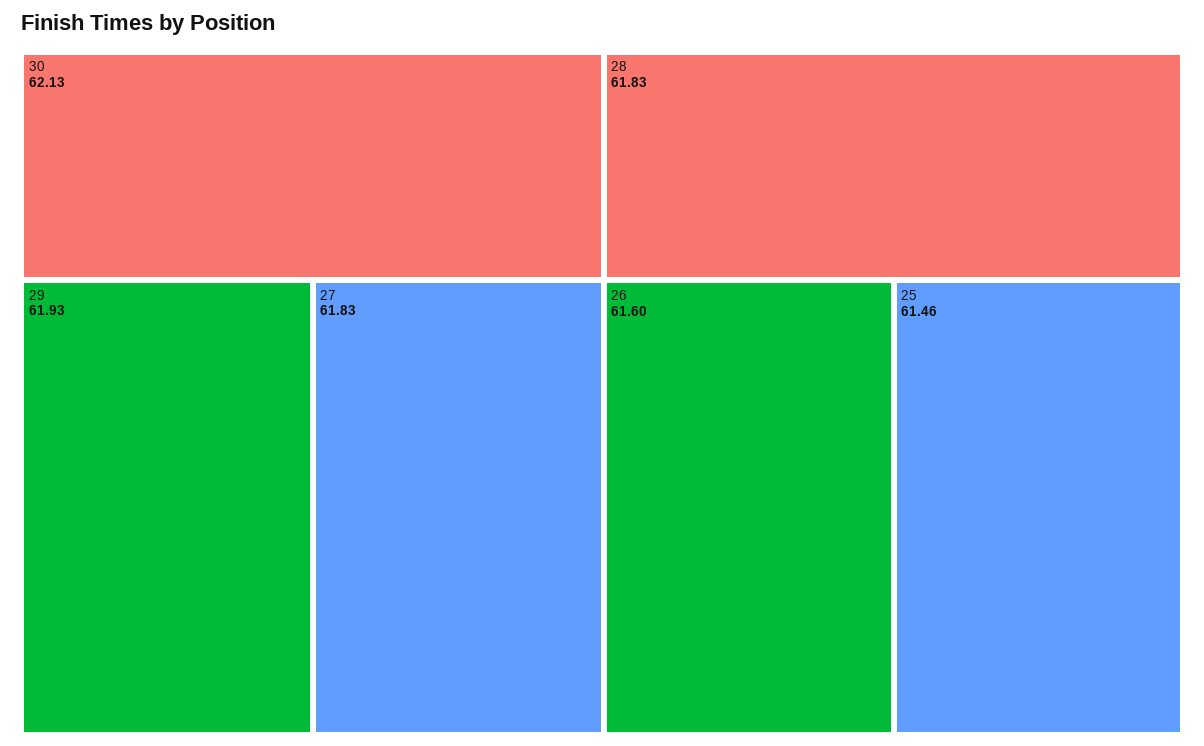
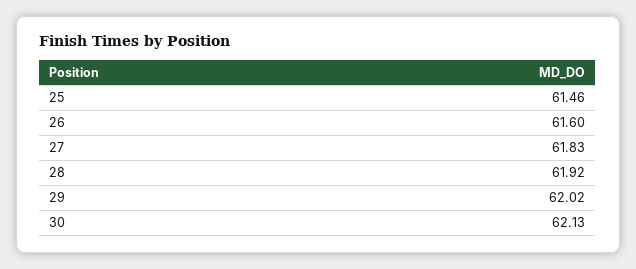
  {
    "30": 62.13,
-   "29": 61.93,
+   "29": 62.02,
    "27": 61.83,
-   "28": 61.83,
+   "28": 61.92,
    "26": 61.6,
    "25": 61.46
  }

